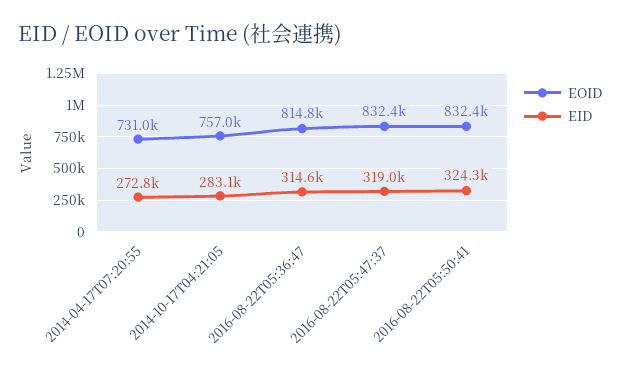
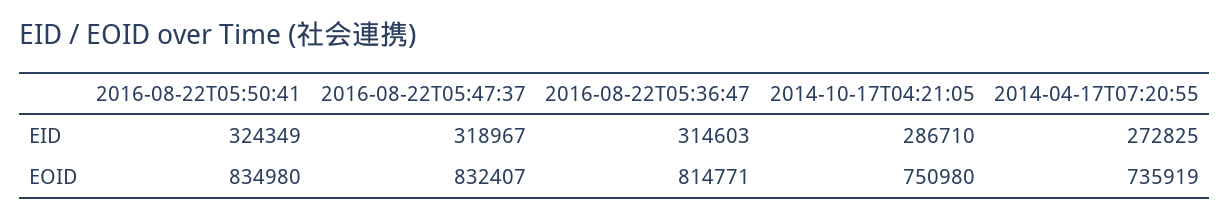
  {
    "EOID": {
-     "2014-04-17T07:20:55": 731000,
+     "2014-04-17T07:20:55": 735919,
-     "2014-10-17T04:21:05": 757000,
+     "2014-10-17T04:21:05": 750980,
      "2016-08-22T05:36:47": 814771,
      "2016-08-22T05:47:37": 832407,
-     "2016-08-22T05:50:41": 832400
+     "2016-08-22T05:50:41": 834980
    },
    "EID": {
      "2014-04-17T07:20:55": 272825,
-     "2014-10-17T04:21:05": 283100,
+     "2014-10-17T04:21:05": 286710,
      "2016-08-22T05:36:47": 314603,
      "2016-08-22T05:47:37": 318967,
      "2016-08-22T05:50:41": 324349
    }
  }

